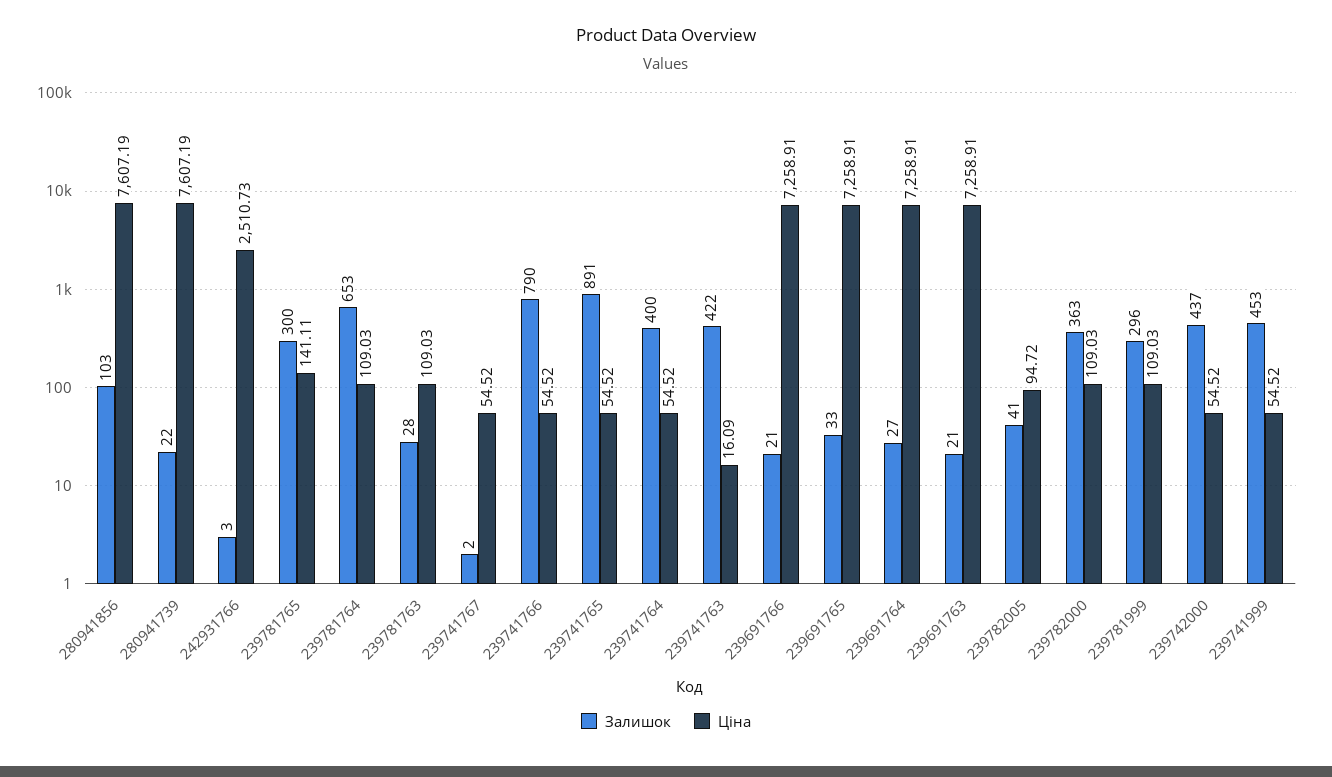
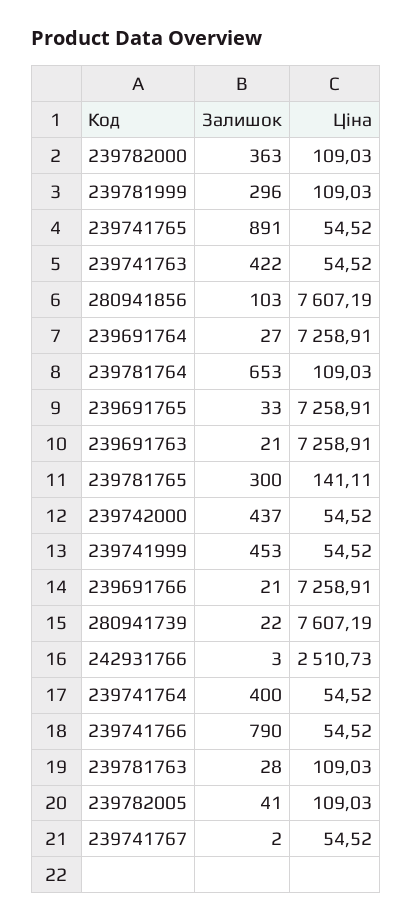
  {
    "Залишок": {
      "280941856": 103,
      "280941739": 22,
      "242931766": 3,
      "239781765": 300,
      "239781764": 653,
      "239781763": 28,
      "239741767": 2,
      "239741766": 790,
      "239741765": 891,
      "239741764": 400,
      "239741763": 422,
      "239691766": 21,
      "239691765": 33,
      "239691764": 27,
      "239691763": 21,
      "239782005": 41,
      "239782000": 363,
      "239781999": 296,
      "239742000": 437,
      "239741999": 453
    },
    "Ціна": {
      "280941856": 7607.19,
      "280941739": 7607.19,
      "242931766": 2510.73,
      "239781765": 141.11,
      "239781764": 109.03,
      "239781763": 109.03,
      "239741767": 54.52,
      "239741766": 54.52,
      "239741765": 54.52,
      "239741764": 54.52,
-     "239741763": 16.09,
+     "239741763": 54.52,
      "239691766": 7258.91,
      "239691765": 7258.91,
      "239691764": 7258.91,
      "239691763": 7258.91,
-     "239782005": 94.72,
+     "239782005": 109.03,
      "239782000": 109.03,
      "239781999": 109.03,
      "239742000": 54.52,
      "239741999": 54.52
    }
  }

